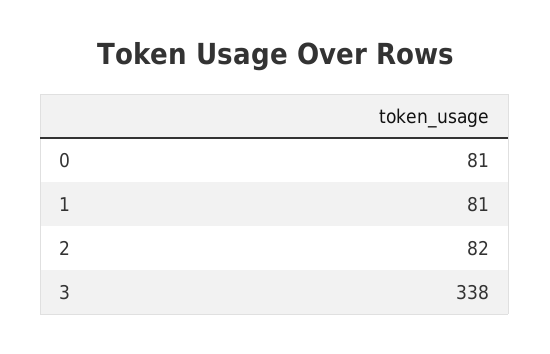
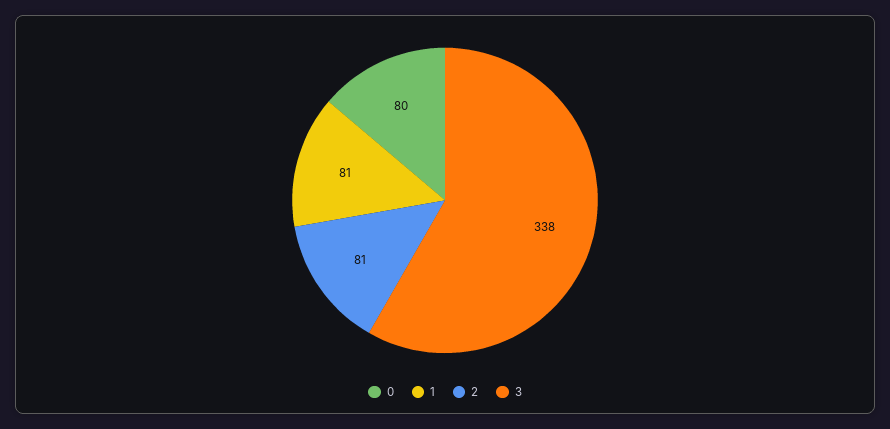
  {
-   "0": 81,
+   "0": 80,
    "1": 81,
-   "2": 82,
+   "2": 81,
    "3": 338
  }

